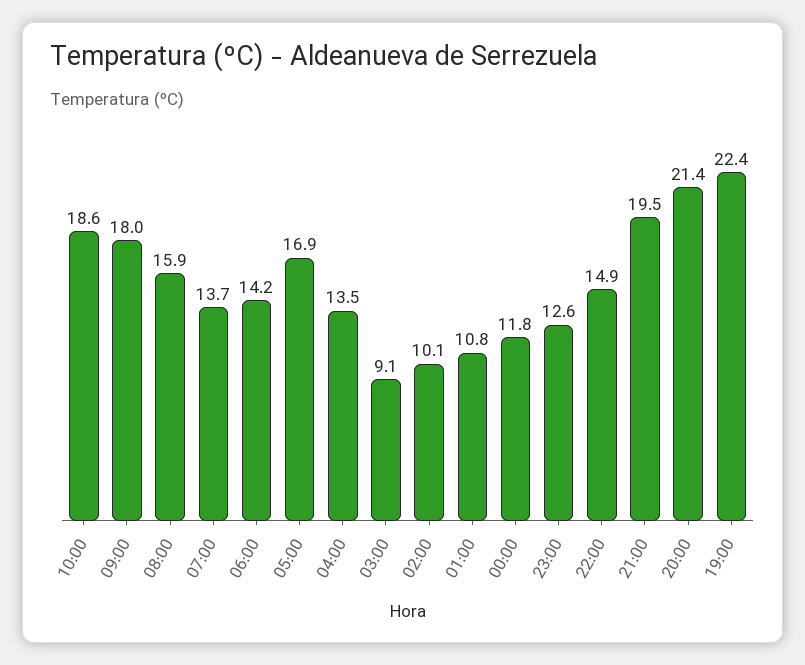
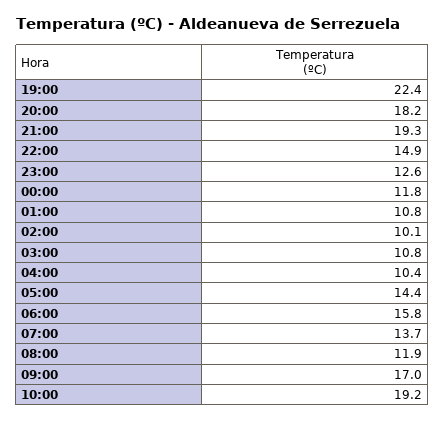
  {
-   "10:00": 18.6,
+   "10:00": 19.2,
-   "09:00": 18,
+   "09:00": 17,
-   "08:00": 15.9,
+   "08:00": 11.9,
    "07:00": 13.7,
-   "06:00": 14.2,
+   "06:00": 15.8,
-   "05:00": 16.9,
+   "05:00": 14.4,
-   "04:00": 13.5,
+   "04:00": 10.4,
-   "03:00": 9.1,
+   "03:00": 10.8,
    "02:00": 10.1,
    "01:00": 10.8,
    "00:00": 11.8,
    "23:00": 12.6,
    "22:00": 14.9,
-   "21:00": 19.5,
+   "21:00": 19.3,
-   "20:00": 21.4,
+   "20:00": 18.2,
    "19:00": 22.4
  }

